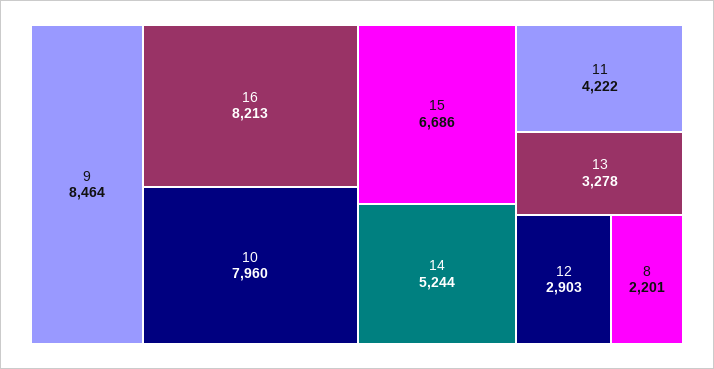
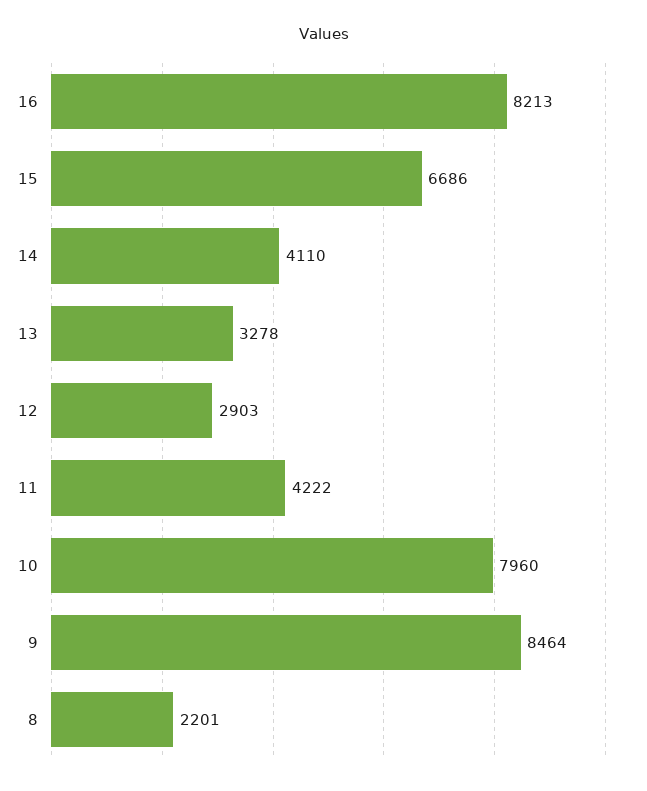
  {
    "9": 8464,
    "16": 8213,
    "10": 7960,
    "15": 6686,
-   "14": 5244,
+   "14": 4110,
    "11": 4222,
    "13": 3278,
    "12": 2903,
    "8": 2201
  }

